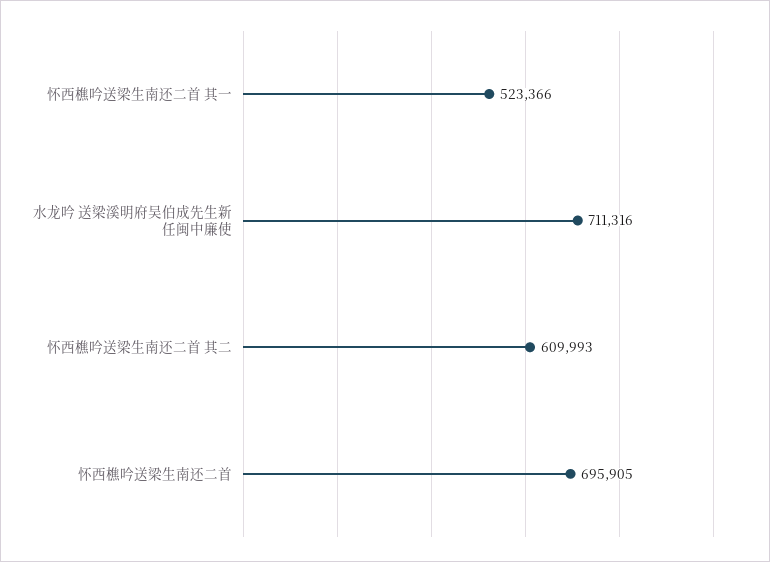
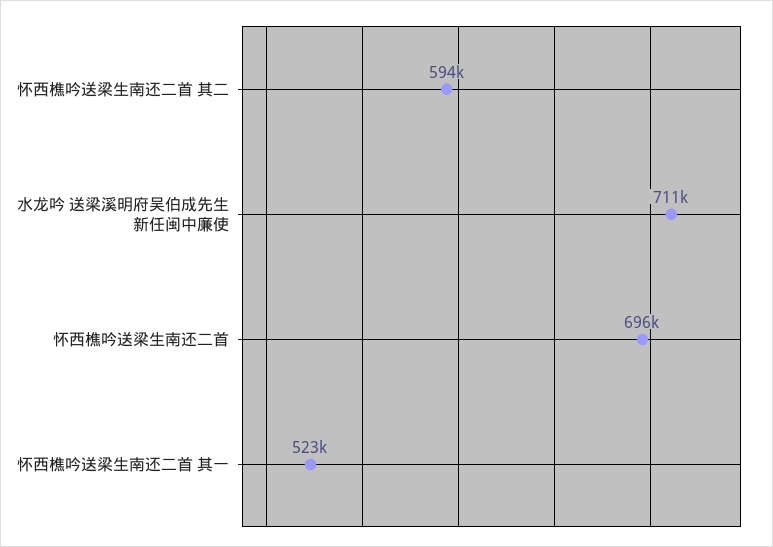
  {
    "怀西樵吟送梁生南还二首 其一": 523366,
    "水龙吟 送梁溪明府吴伯成先生新任闽中廉使": 711316,
-   "怀西樵吟送梁生南还二首 其二": 609993,
+   "怀西樵吟送梁生南还二首 其二": 594000,
    "怀西樵吟送梁生南还二首": 695905
  }

